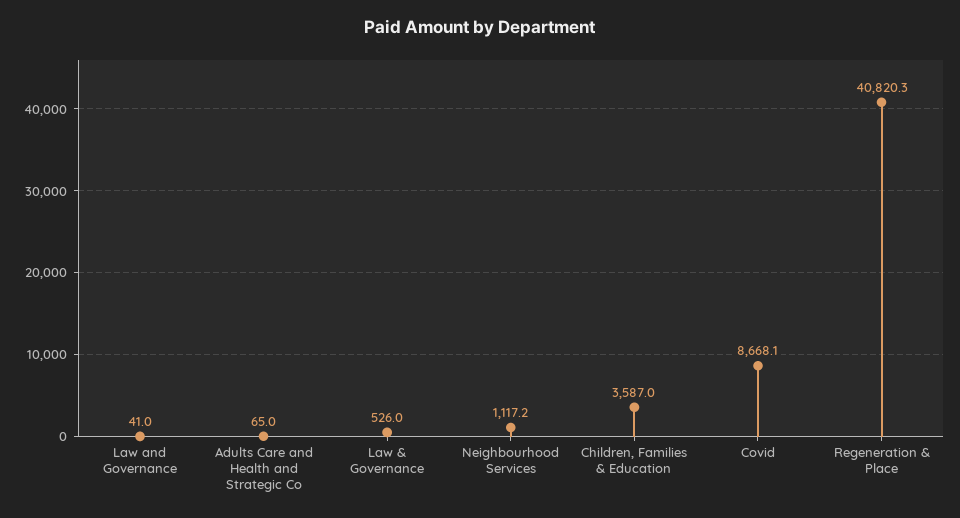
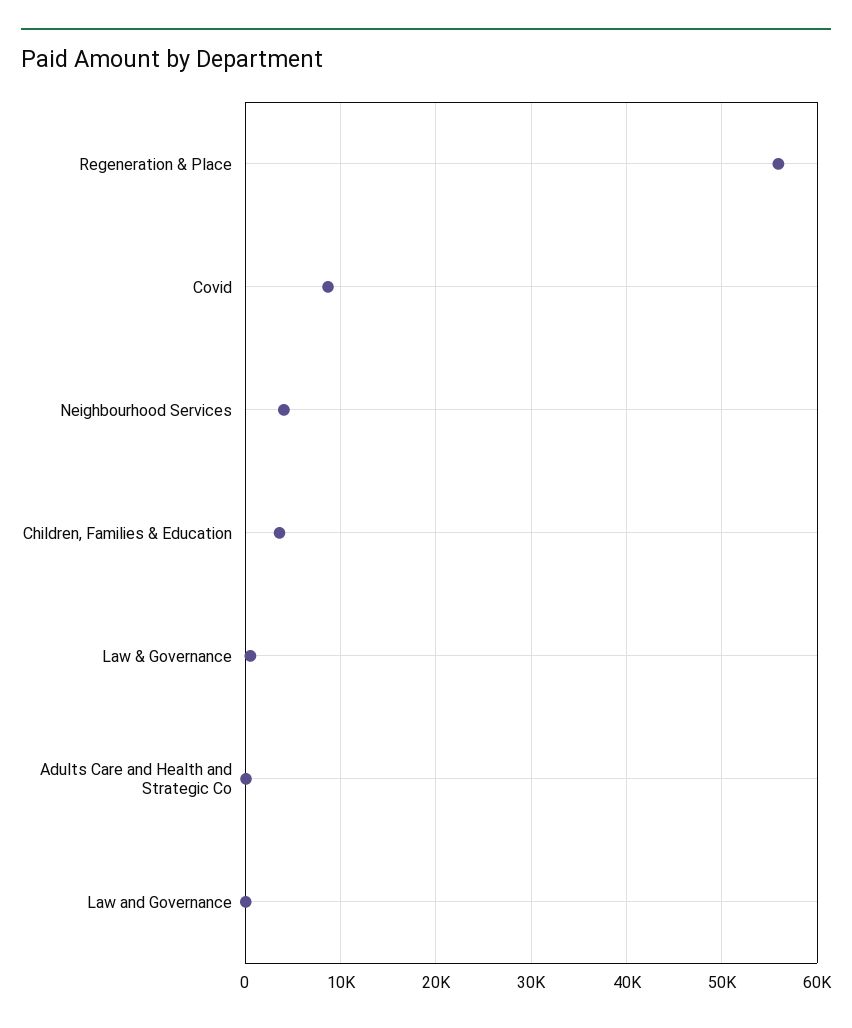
  {
    "Law and Governance": 41,
    "Adults Care and Health and Strategic Co": 65,
    "Law & Governance": 526,
-   "Neighbourhood Services": 1117.2,
+   "Neighbourhood Services": 4000,
    "Children, Families & Education": 3587,
    "Covid": 8668.1,
-   "Regeneration & Place": 40820.3
+   "Regeneration & Place": 56000
  }

